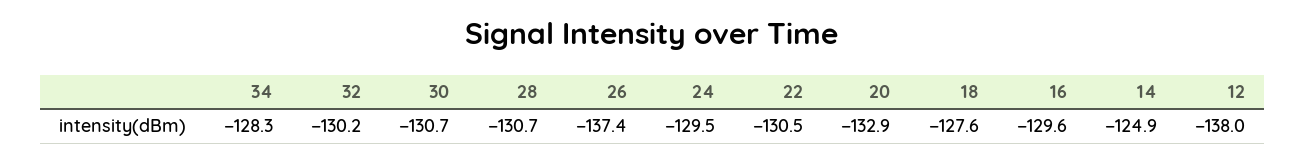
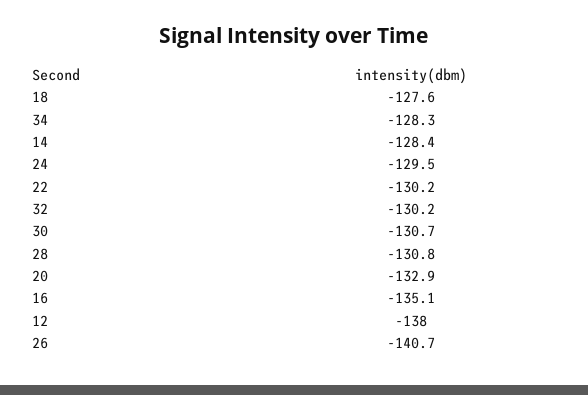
  {
    "34": -128.3,
    "32": -130.2,
    "30": -130.7,
-   "28": -130.7,
+   "28": -130.8,
-   "26": -137.4,
+   "26": -140.7,
    "24": -129.5,
-   "22": -130.5,
+   "22": -130.2,
    "20": -132.9,
    "18": -127.6,
-   "16": -129.6,
+   "16": -135.1,
-   "14": -124.9,
+   "14": -128.4,
    "12": -138
  }

